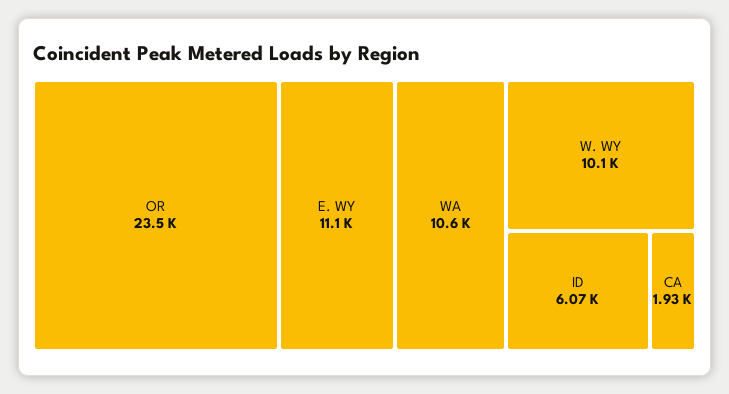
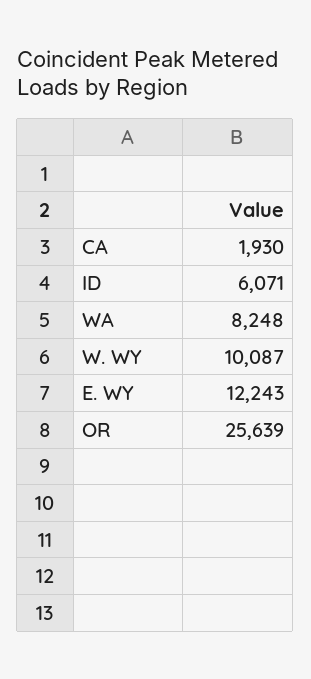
  {
-   "OR": 23500,
+   "OR": 25639,
-   "E. WY": 11100,
+   "E. WY": 12243,
-   "WA": 10600,
+   "WA": 8248,
    "W. WY": 10087,
    "ID": 6071,
    "CA": 1930
  }

